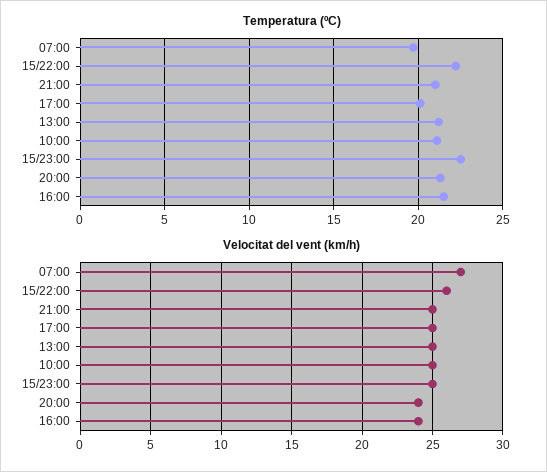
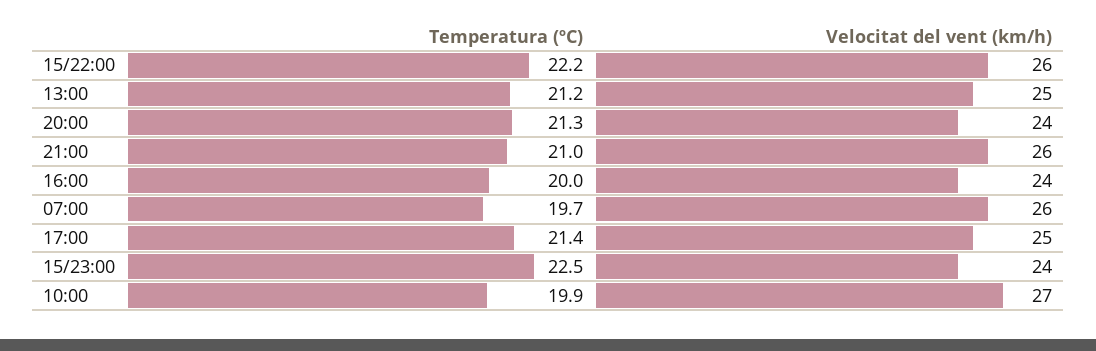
  {
    "Temperatura (ºC)": {
      "07:00": 19.7,
      "15/22:00": 22.2,
      "21:00": 21,
-     "17:00": 20,
+     "17:00": 21.4,
      "13:00": 21.2,
-     "10:00": 21,
+     "10:00": 19.9,
      "15/23:00": 22.5,
      "20:00": 21.3,
-     "16:00": 21.5
+     "16:00": 20
    },
    "Velocitat del vent (km/h)": {
-     "07:00": 27,
+     "07:00": 26,
      "15/22:00": 26,
-     "21:00": 25,
+     "21:00": 26,
      "17:00": 25,
      "13:00": 25,
-     "10:00": 25,
+     "10:00": 27,
-     "15/23:00": 25,
+     "15/23:00": 24,
      "20:00": 24,
      "16:00": 24
    }
  }

